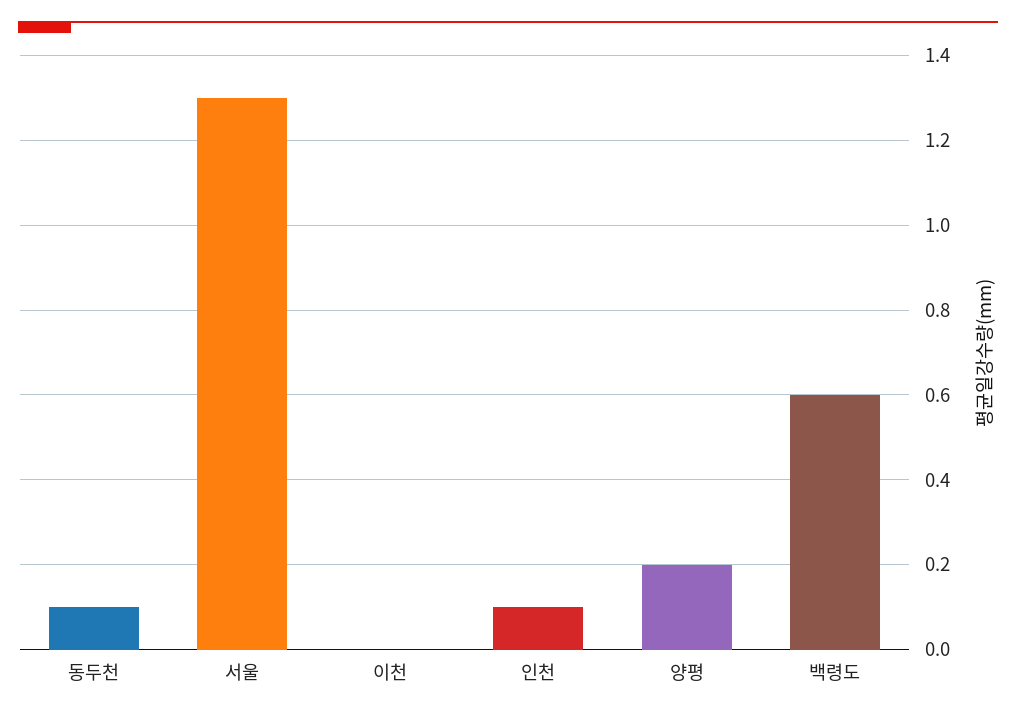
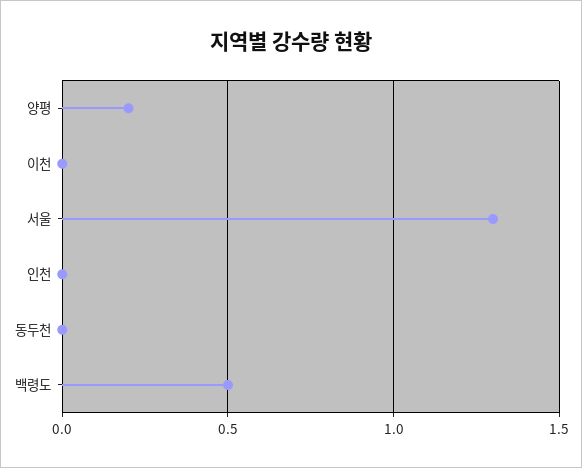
  {
-   "동두천": 0.1,
+   "동두천": 0,
    "서울": 1.3,
    "이천": 0,
-   "인천": 0.1,
+   "인천": 0,
    "양평": 0.2,
-   "백령도": 0.6
+   "백령도": 0.5
  }

